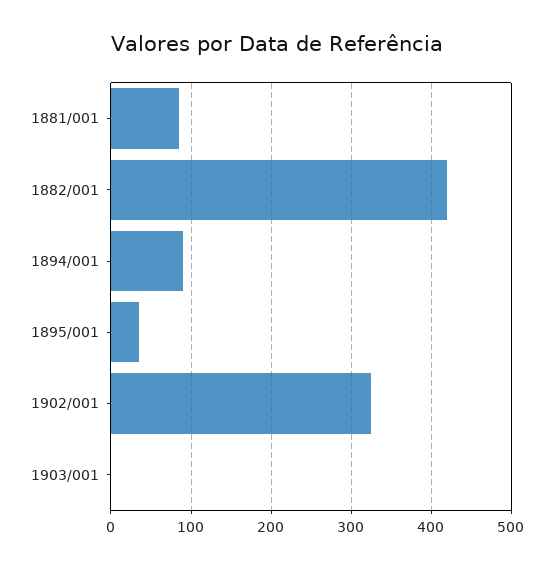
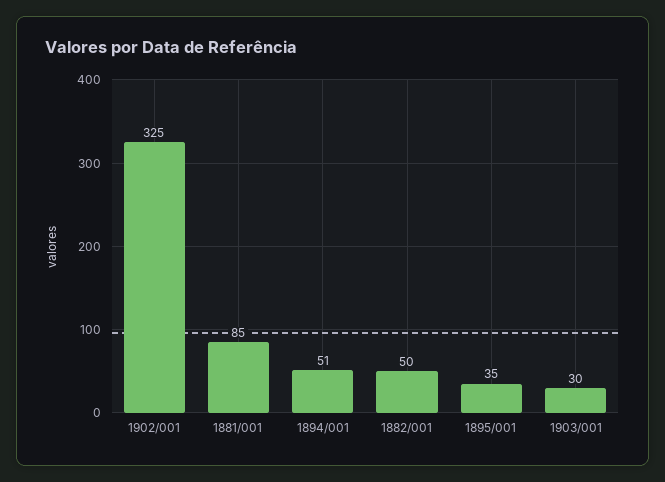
  {
    "1881/001": 85,
-   "1882/001": 420,
+   "1882/001": 50,
-   "1894/001": 90,
+   "1894/001": 51,
    "1895/001": 35,
    "1902/001": 325,
-   "1903/001": 0
+   "1903/001": 30
  }

